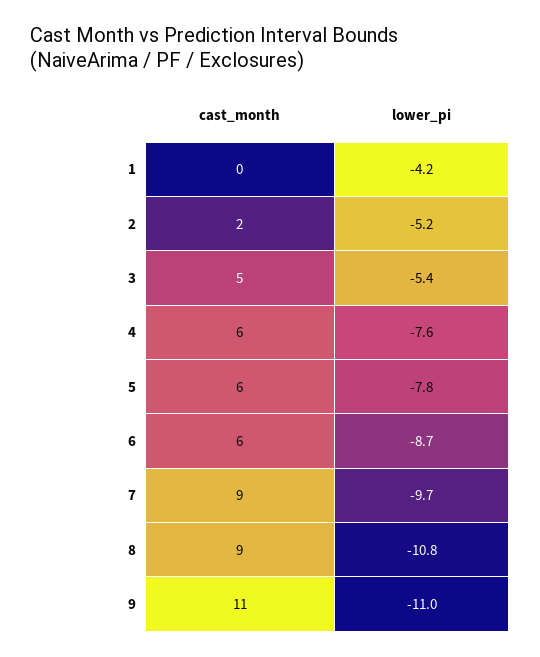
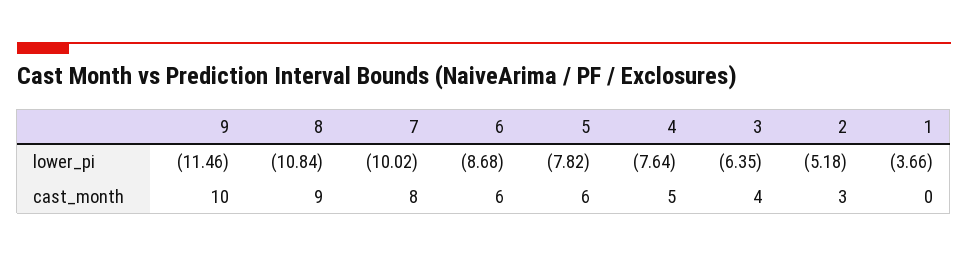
  {
    "cast_month": {
      "1": 0,
-     "2": 2,
+     "2": 3,
-     "3": 5,
+     "3": 4,
-     "4": 6,
+     "4": 5,
      "5": 6,
      "6": 6,
-     "7": 9,
+     "7": 8,
      "8": 9,
-     "9": 11
+     "9": 10
    },
    "lower_pi": {
-     "1": -4.2,
+     "1": -3.66,
      "2": -5.18,
-     "3": -5.4,
+     "3": -6.35,
      "4": -7.64,
      "5": -7.82,
      "6": -8.68,
-     "7": -9.7,
+     "7": -10.02,
      "8": -10.84,
-     "9": -11
+     "9": -11.46
    }
  }

